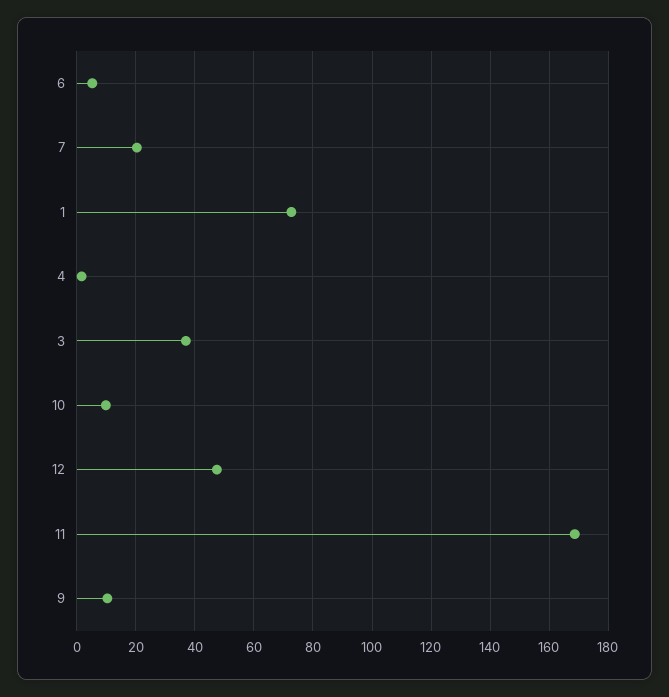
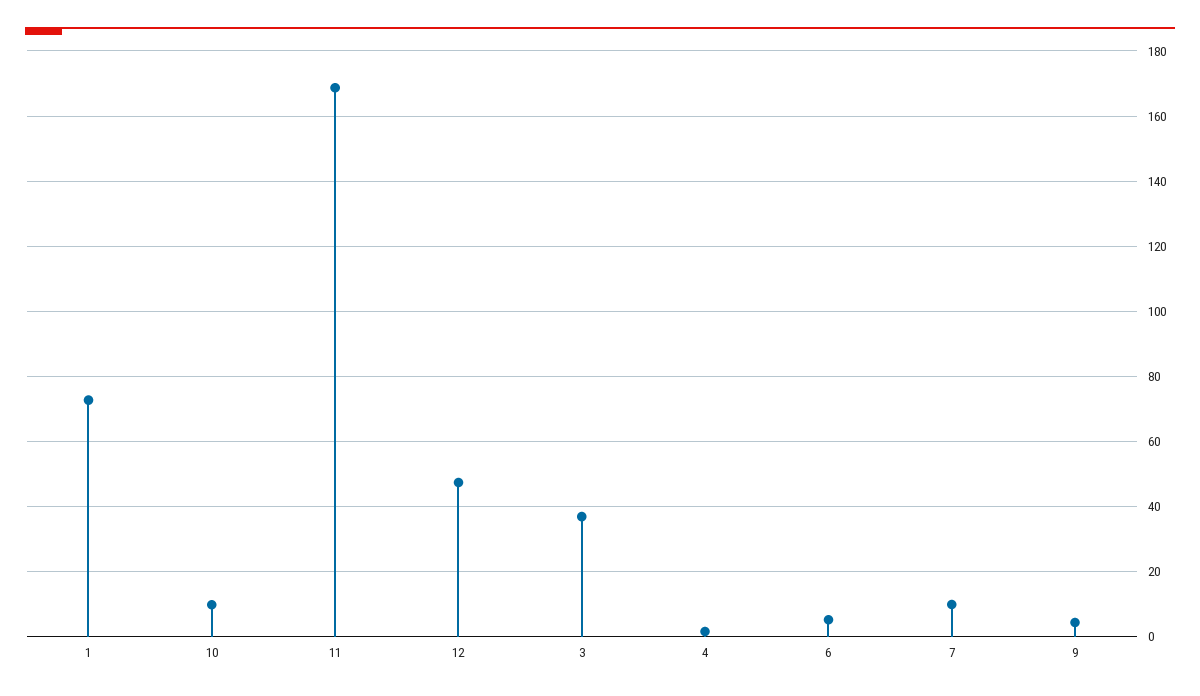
  {
    "6": 6,
-   "7": 20,
+   "7": 10,
    "1": 72,
    "4": 2,
    "3": 36,
    "10": 10,
    "12": 48,
    "11": 168,
-   "9": 10
+   "9": 4
  }

